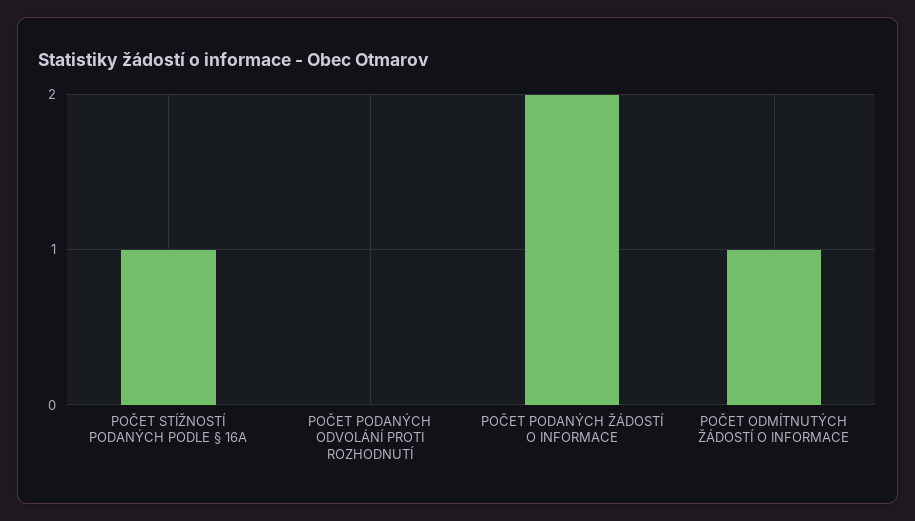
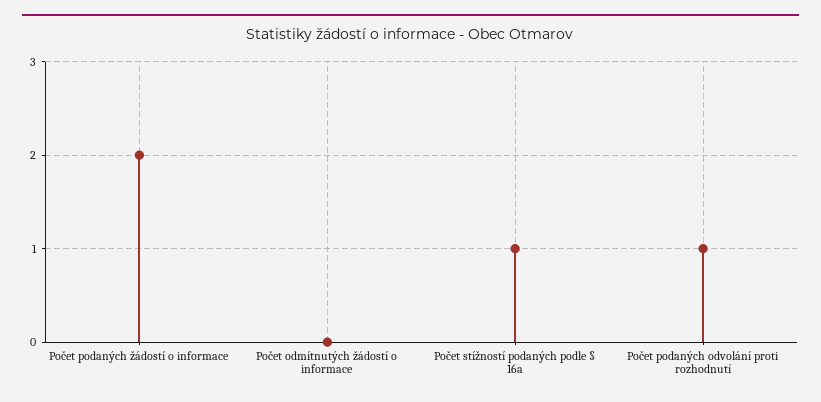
  {
    "POČET STÍŽNOSTÍ PODANÝCH PODLE § 16A": 1,
-   "POČET PODANÝCH ODVOLÁNÍ PROTI ROZHODNUTÍ": 0,
+   "POČET PODANÝCH ODVOLÁNÍ PROTI ROZHODNUTÍ": 1,
    "POČET PODANÝCH ŽÁDOSTÍ O INFORMACE": 2,
-   "POČET ODMÍTNUTÝCH ŽÁDOSTÍ O INFORMACE": 1
+   "POČET ODMÍTNUTÝCH ŽÁDOSTÍ O INFORMACE": 0
  }

